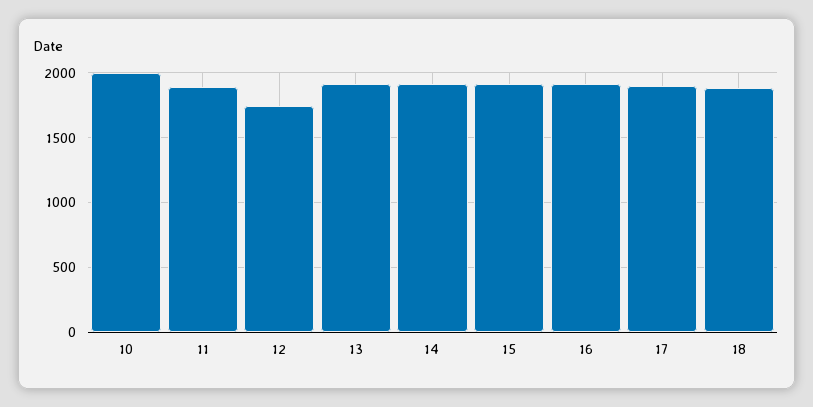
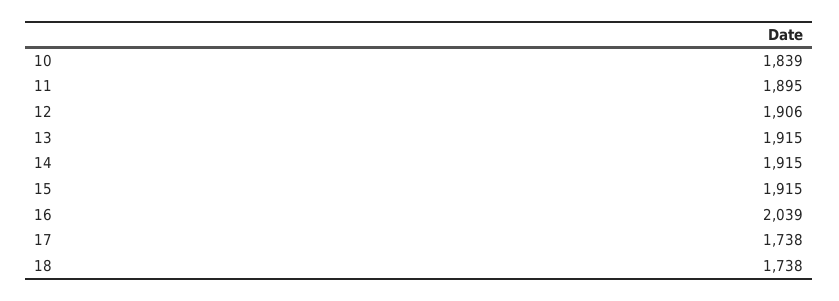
  {
-   "10": 2000,
+   "10": 1839,
    "11": 1895,
-   "12": 1750,
+   "12": 1906,
    "13": 1915,
    "14": 1915,
    "15": 1915,
-   "16": 1900,
+   "16": 2039,
-   "17": 1900,
+   "17": 1738,
-   "18": 1900
+   "18": 1738
  }

